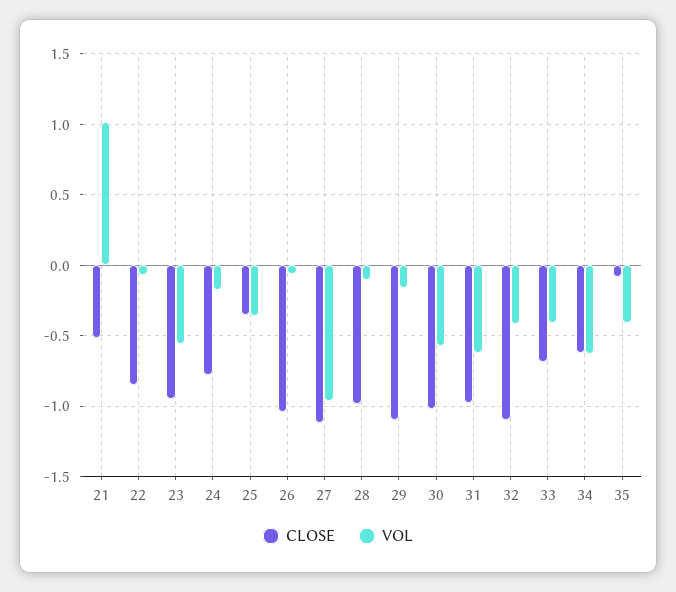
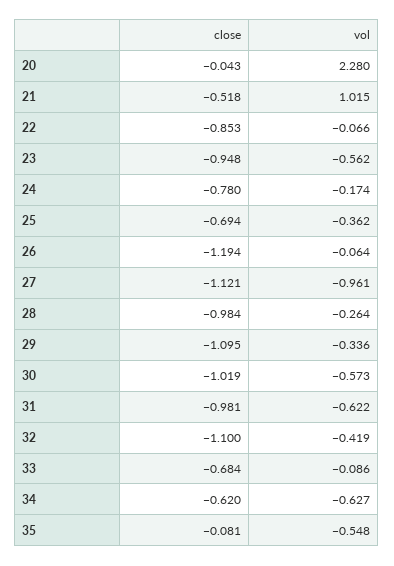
  {
    "CLOSE": {
      "21": -0.518,
      "22": -0.853,
      "23": -0.948,
      "24": -0.78,
-     "25": -0.35,
+     "25": -0.694,
-     "26": -1.05,
+     "26": -1.194,
      "27": -1.121,
      "28": -0.984,
      "29": -1.095,
      "30": -1.019,
      "31": -0.981,
      "32": -1.1,
      "33": -0.684,
      "34": -0.62,
-     "35": -0.081
+     "35": -0.081,
+     "20": -0.043
    },
    "VOL": {
      "21": 1.015,
      "22": -0.066,
      "23": -0.562,
      "24": -0.174,
      "25": -0.362,
      "26": -0.064,
      "27": -0.961,
-     "28": -0.1,
+     "28": -0.264,
-     "29": -0.15,
+     "29": -0.336,
      "30": -0.573,
      "31": -0.622,
      "32": -0.419,
-     "33": -0.4,
+     "33": -0.086,
      "34": -0.627,
-     "35": -0.4
+     "35": -0.548,
+     "20": 2.28
    }
  }

